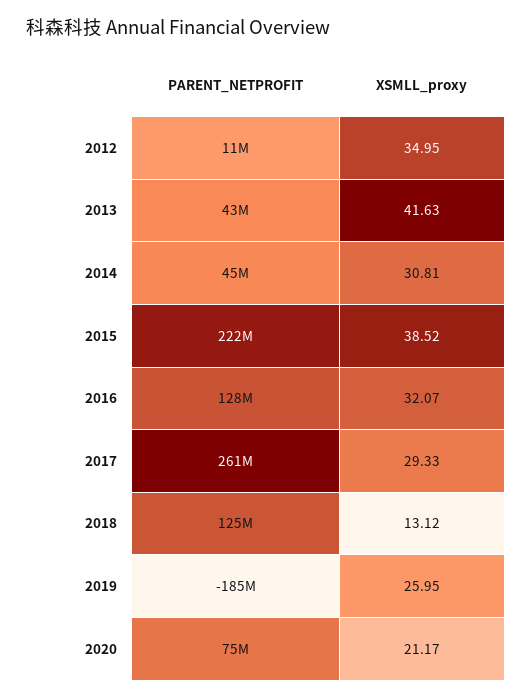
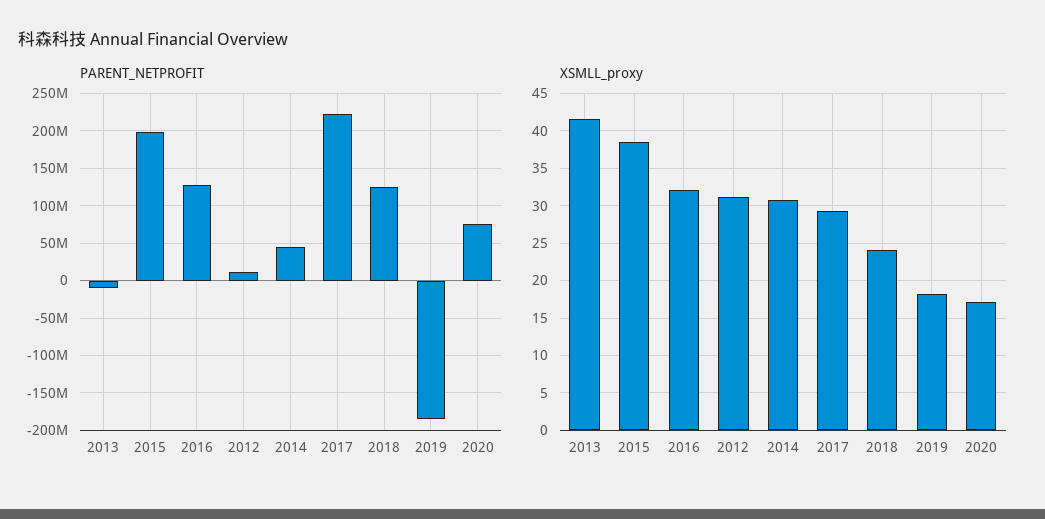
  {
    "PARENT_NETPROFIT": {
      "2012": 11000000,
-     "2013": 43000000,
+     "2013": -10000000,
      "2014": 45000000,
-     "2015": 222000000,
+     "2015": 200000000,
      "2016": 128000000,
-     "2017": 261000000,
+     "2017": 220000000,
      "2018": 125000000,
      "2019": -185000000,
      "2020": 75000000
    },
    "XSMLL_proxy": {
-     "2012": 34.95,
+     "2012": 31,
      "2013": 41.63,
      "2014": 30.81,
      "2015": 38.52,
      "2016": 32.07,
      "2017": 29.33,
-     "2018": 13.12,
+     "2018": 24,
-     "2019": 25.95,
+     "2019": 18,
-     "2020": 21.17
+     "2020": 17
    }
  }

